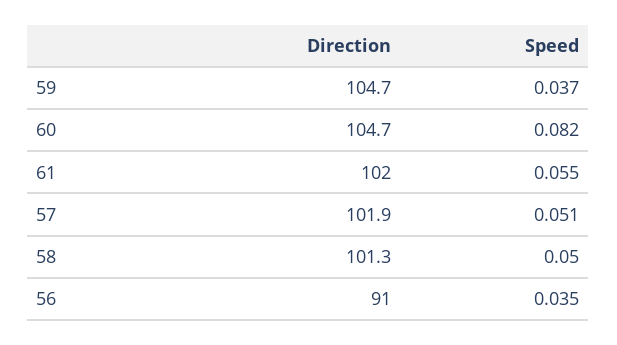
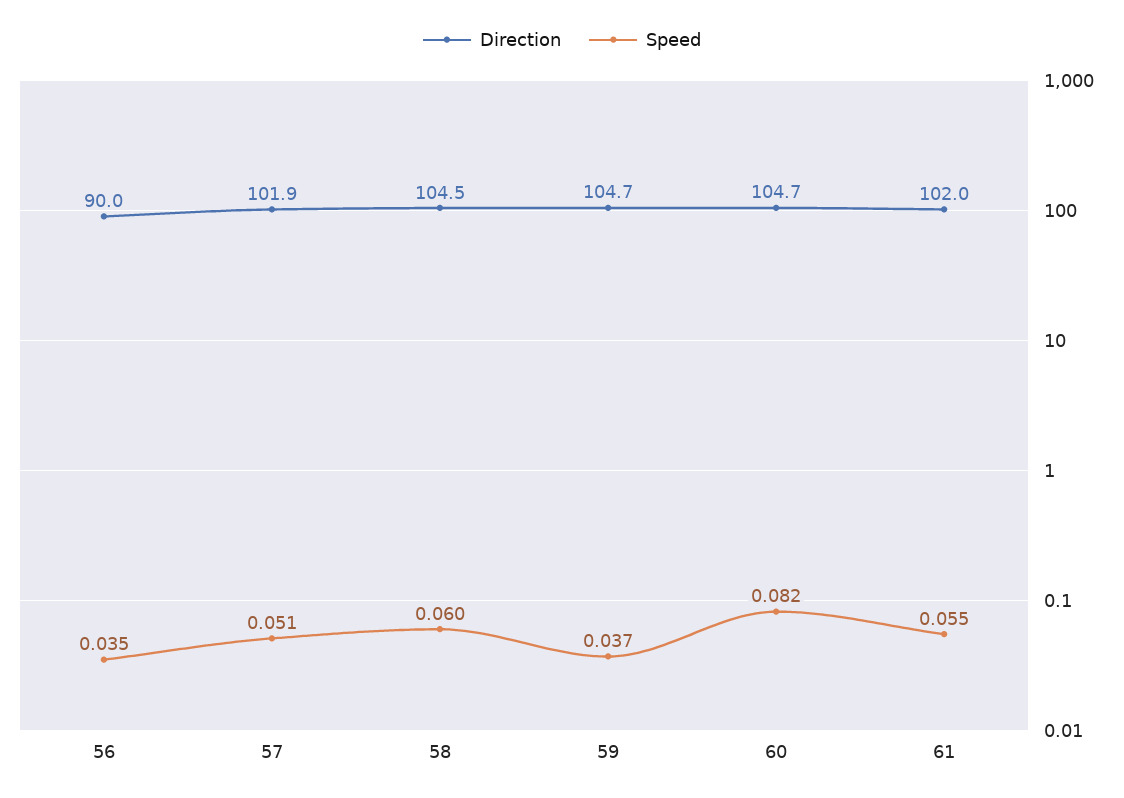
  {
    "Direction": {
      "59": 104.7,
      "60": 104.7,
      "61": 102,
      "57": 101.9,
-     "58": 101.3,
+     "58": 104.5,
-     "56": 91
+     "56": 90
    },
    "Speed": {
      "59": 0.037,
      "60": 0.082,
      "61": 0.055,
      "57": 0.051,
-     "58": 0.05,
+     "58": 0.06,
      "56": 0.035
    }
  }

